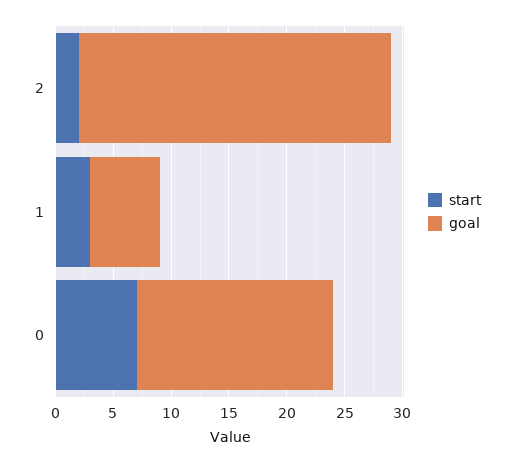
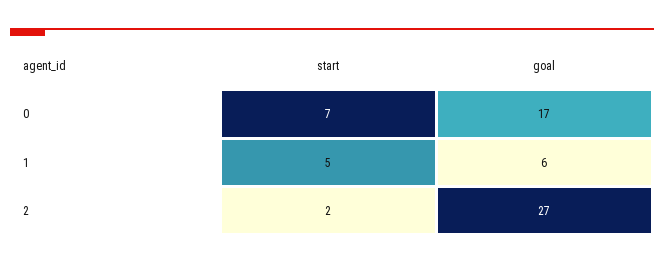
  {
    "start": {
      "2": 2,
-     "1": 3,
+     "1": 5,
      "0": 7
    },
    "goal": {
      "2": 27,
      "1": 6,
      "0": 17
    }
  }

